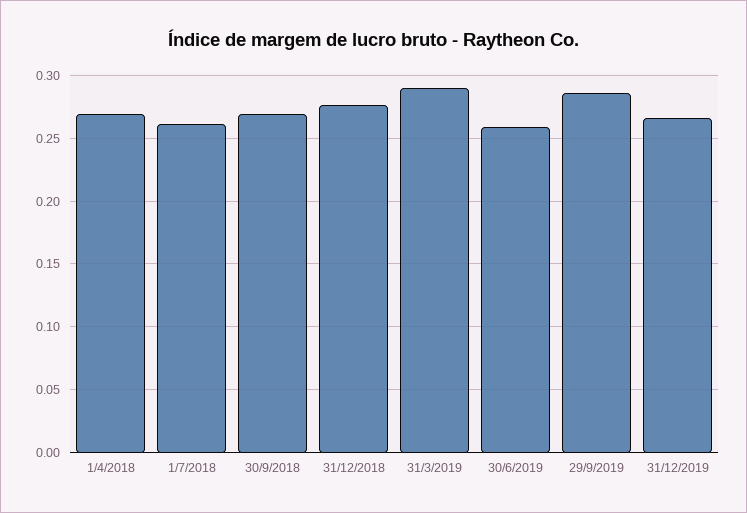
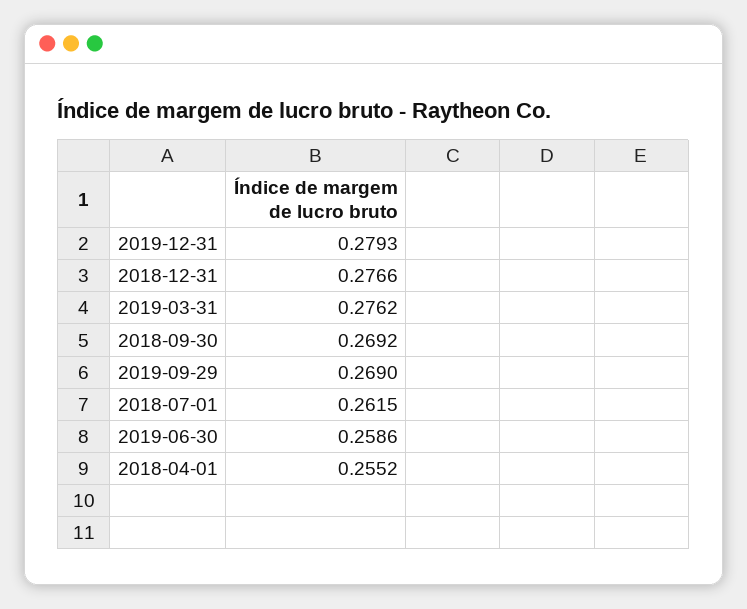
  {
-   "1/4/2018": 0.27,
+   "1/4/2018": 0.2552,
    "1/7/2018": 0.2615,
    "30/9/2018": 0.2692,
    "31/12/2018": 0.2766,
-   "31/3/2019": 0.29,
+   "31/3/2019": 0.2762,
    "30/6/2019": 0.2586,
-   "29/9/2019": 0.285,
+   "29/9/2019": 0.269,
-   "31/12/2019": 0.265
+   "31/12/2019": 0.2793
  }

